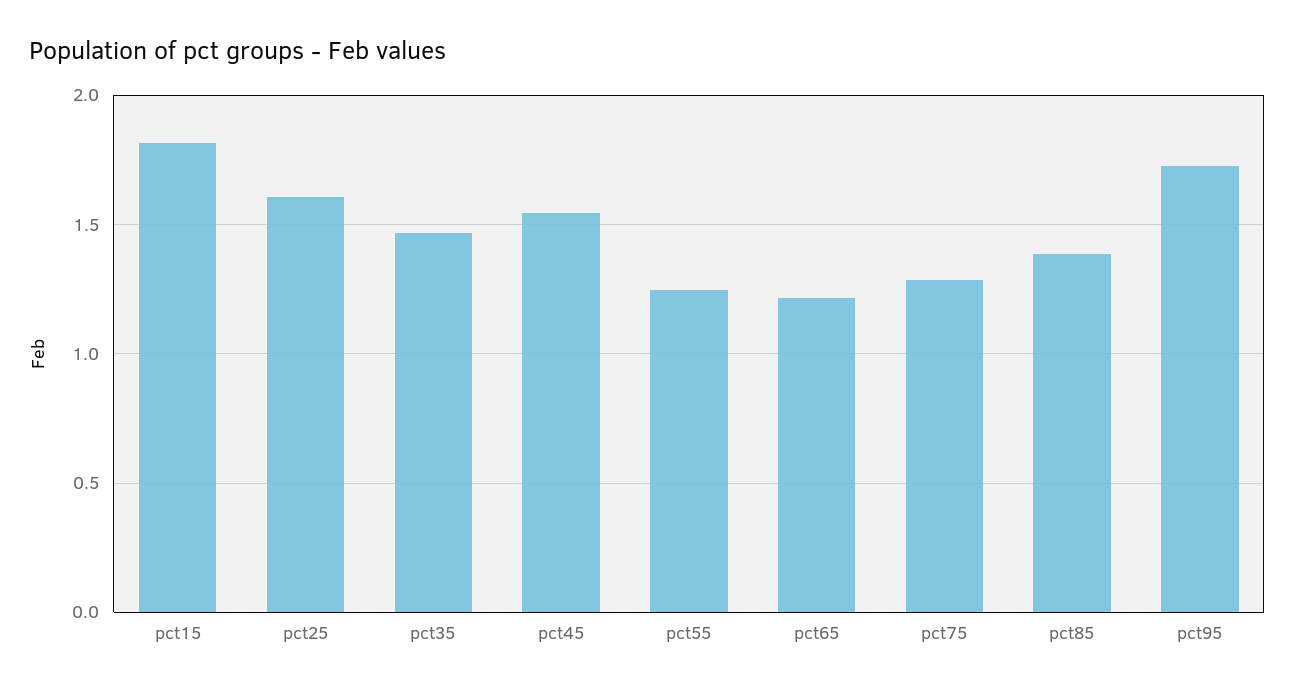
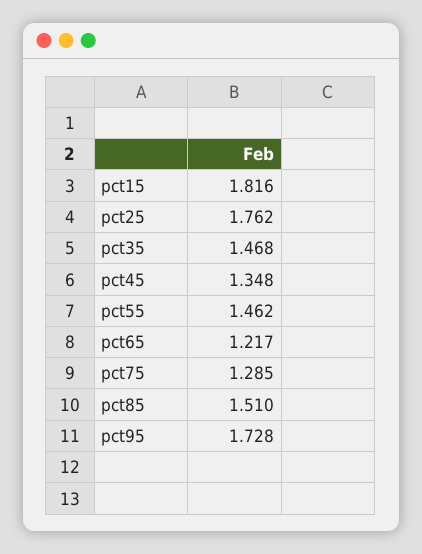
  {
    "pct15": 1.816,
-   "pct25": 1.6,
+   "pct25": 1.762,
    "pct35": 1.468,
-   "pct45": 1.55,
+   "pct45": 1.348,
-   "pct55": 1.25,
+   "pct55": 1.462,
    "pct65": 1.217,
    "pct75": 1.285,
-   "pct85": 1.4,
+   "pct85": 1.51,
    "pct95": 1.728
  }

